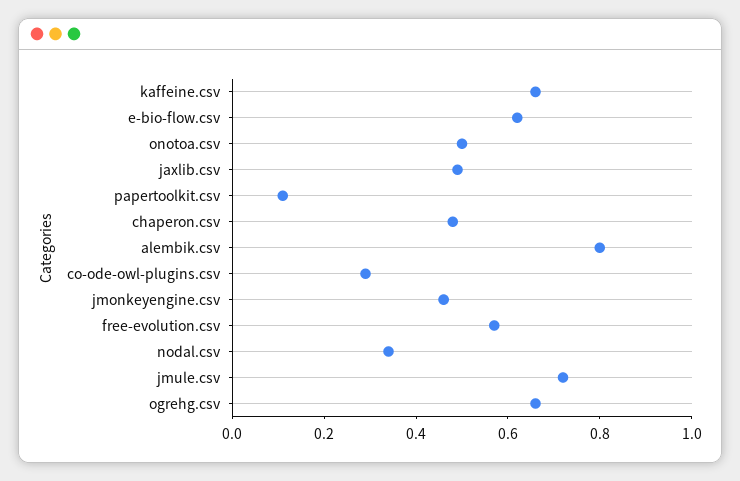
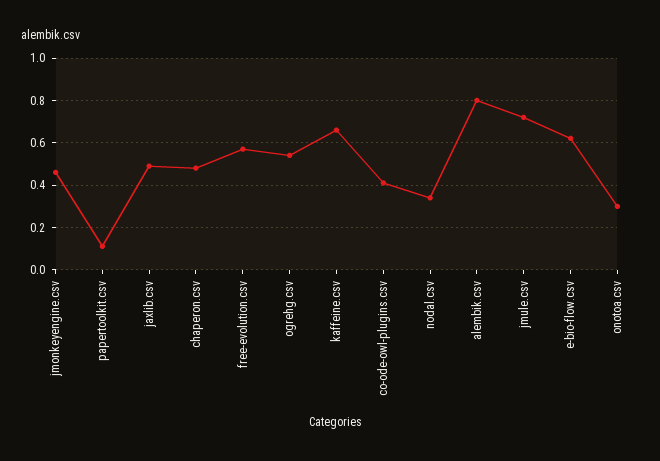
  {
    "kaffeine.csv": 0.65,
    "e-bio-flow.csv": 0.6,
-   "onotoa.csv": 0.5,
+   "onotoa.csv": 0.3,
    "jaxlib.csv": 0.5,
    "papertoolkit.csv": 0.1,
    "chaperon.csv": 0.5,
    "alembik.csv": 0.8,
-   "co-ode-owl-plugins.csv": 0.3,
+   "co-ode-owl-plugins.csv": 0.4,
    "jmonkeyengine.csv": 0.45,
    "free-evolution.csv": 0.55,
    "nodal.csv": 0.35,
    "jmule.csv": 0.7,
-   "ogrehg.csv": 0.65
+   "ogrehg.csv": 0.55
  }

